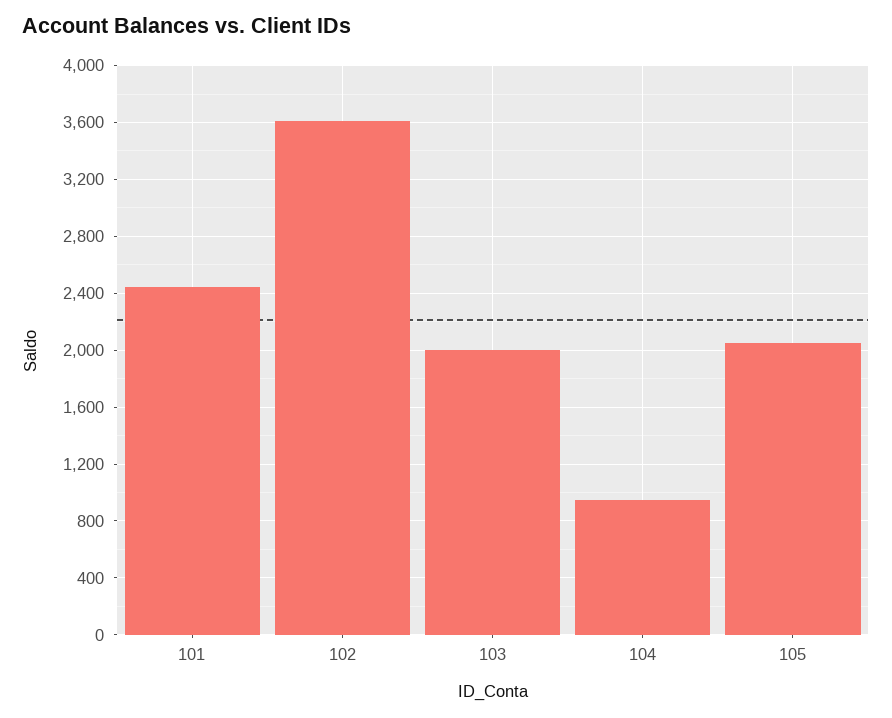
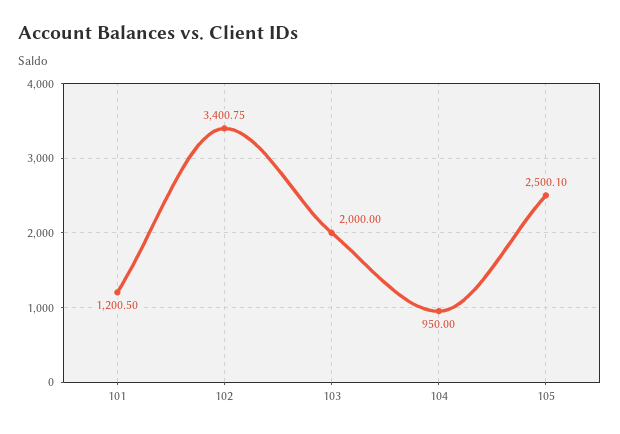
  {
-   "101": 2450,
+   "101": 1200.5,
-   "102": 3600,
+   "102": 3400.75,
    "103": 2000,
    "104": 950,
-   "105": 2050
+   "105": 2500.1
  }

